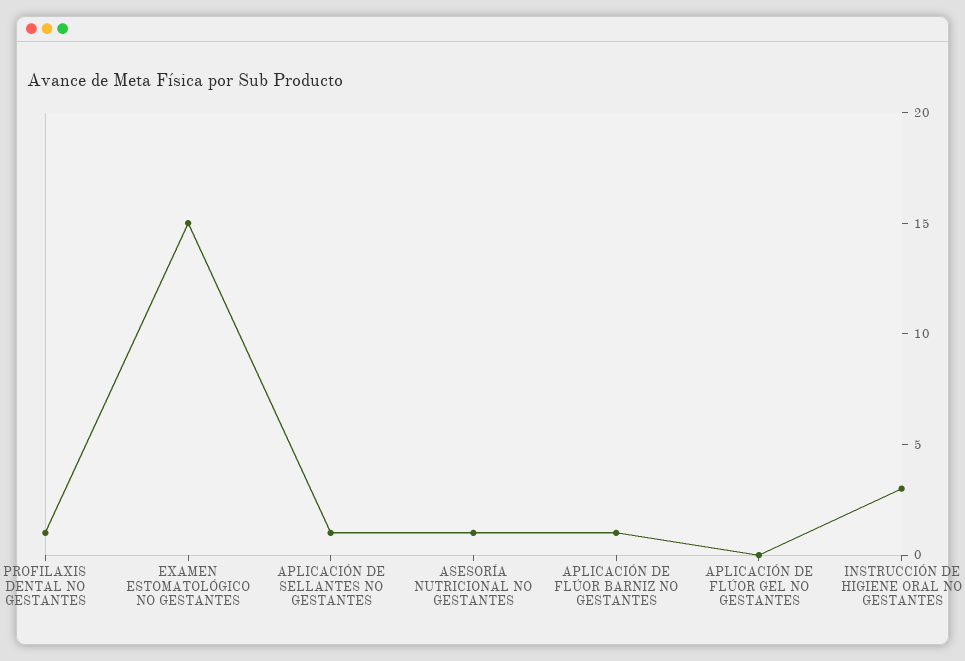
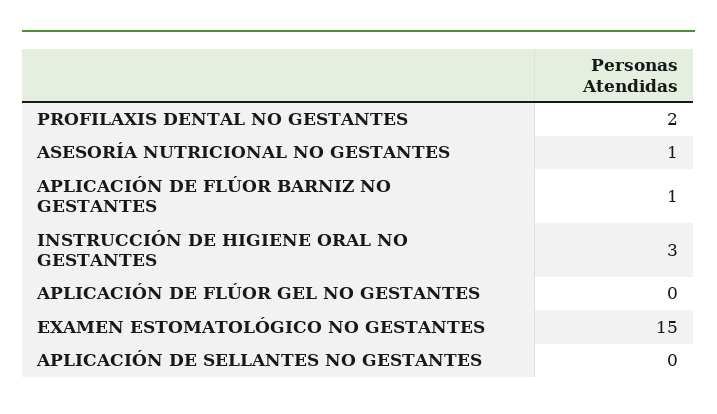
  {
-   "PROFILAXIS DENTAL NO GESTANTES": 1,
+   "PROFILAXIS DENTAL NO GESTANTES": 2,
    "EXAMEN ESTOMATOLÓGICO NO GESTANTES": 15,
-   "APLICACIÓN DE SELLANTES NO GESTANTES": 1,
+   "APLICACIÓN DE SELLANTES NO GESTANTES": 0,
    "ASESORÍA NUTRICIONAL NO GESTANTES": 1,
    "APLICACIÓN DE FLÚOR BARNIZ NO GESTANTES": 1,
    "APLICACIÓN DE FLÚOR GEL NO GESTANTES": 0,
    "INSTRUCCIÓN DE HIGIENE ORAL NO GESTANTES": 3
  }

